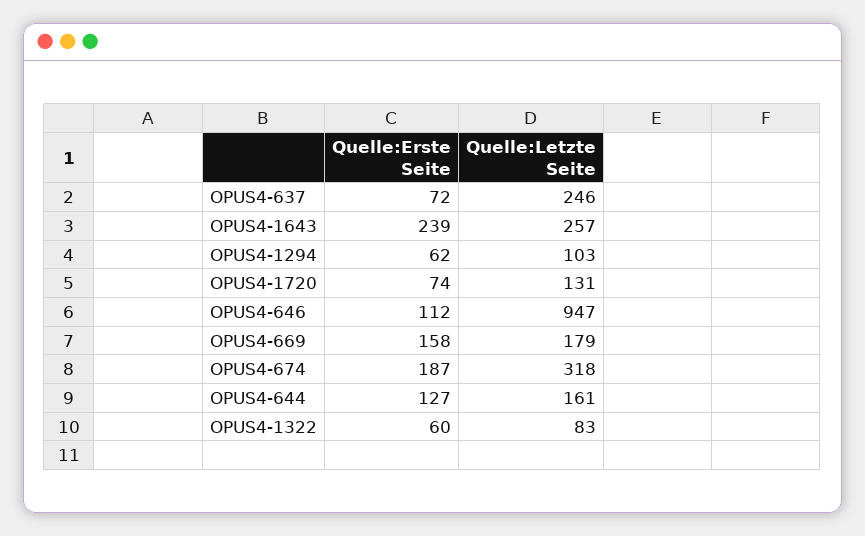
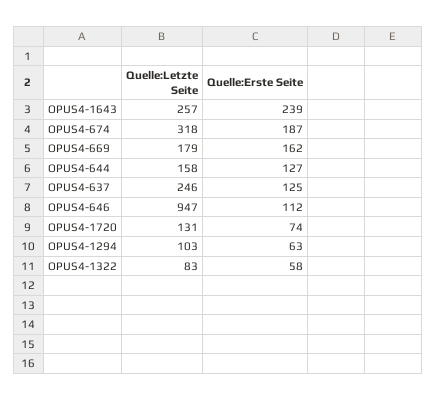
  {
    "Quelle:Erste Seite": {
-     "OPUS4-637": 72,
+     "OPUS4-637": 125,
      "OPUS4-1643": 239,
-     "OPUS4-1294": 62,
+     "OPUS4-1294": 63,
      "OPUS4-1720": 74,
      "OPUS4-646": 112,
-     "OPUS4-669": 158,
+     "OPUS4-669": 162,
      "OPUS4-674": 187,
      "OPUS4-644": 127,
-     "OPUS4-1322": 60
+     "OPUS4-1322": 58
    },
    "Quelle:Letzte Seite": {
      "OPUS4-637": 246,
      "OPUS4-1643": 257,
      "OPUS4-1294": 103,
      "OPUS4-1720": 131,
      "OPUS4-646": 947,
      "OPUS4-669": 179,
      "OPUS4-674": 318,
-     "OPUS4-644": 161,
+     "OPUS4-644": 158,
      "OPUS4-1322": 83
    }
  }

